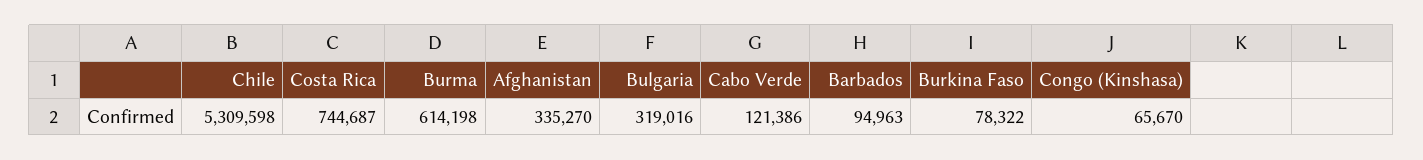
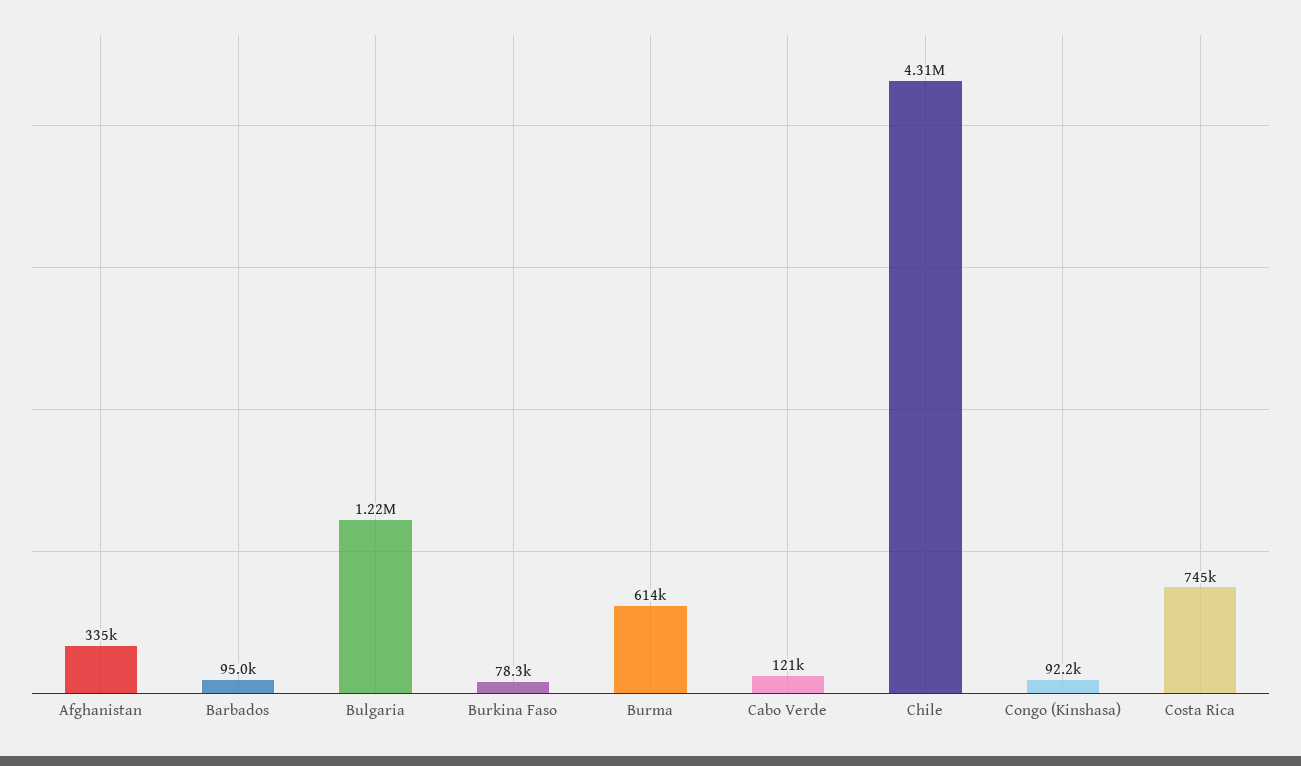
  {
-   "Chile": 5309598,
+   "Chile": 4310000,
    "Costa Rica": 744687,
    "Burma": 614198,
    "Afghanistan": 335270,
-   "Bulgaria": 319016,
+   "Bulgaria": 1220000,
    "Cabo Verde": 121386,
    "Barbados": 94963,
    "Burkina Faso": 78322,
-   "Congo (Kinshasa)": 65670
+   "Congo (Kinshasa)": 92200
  }

